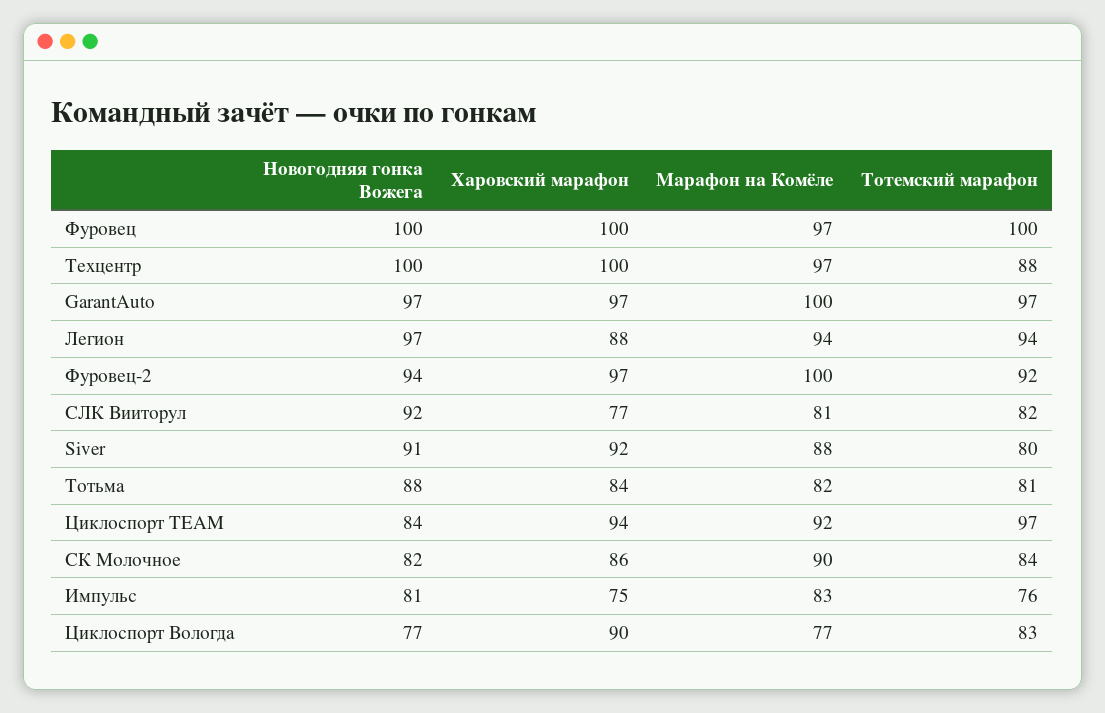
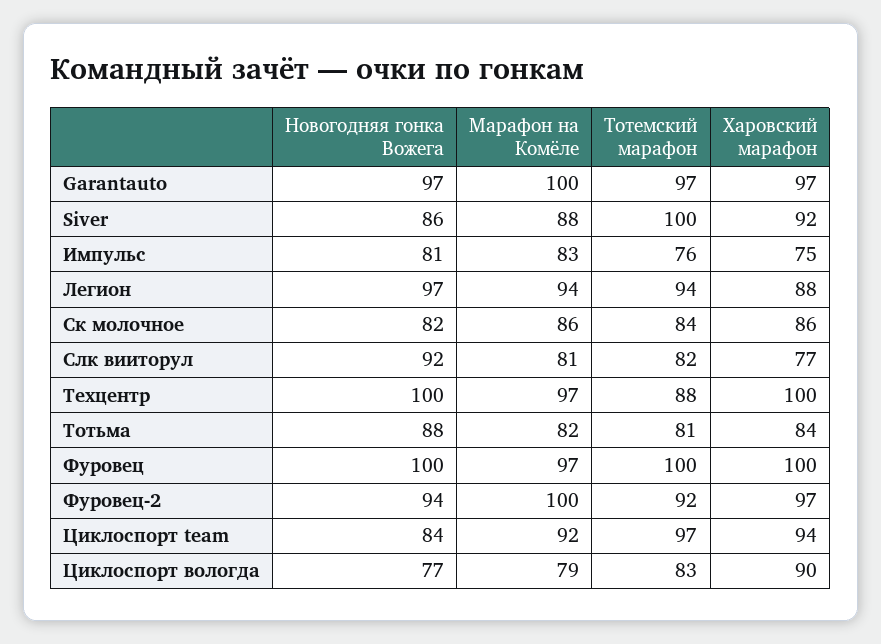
  {
    "Новогодняя гонка Вожега": {
      "Фуровец": 100,
      "Техцентр": 100,
      "GarantAuto": 97,
      "Легион": 97,
      "Фуровец-2": 94,
      "СЛК Вииторул": 92,
-     "Siver": 91,
+     "Siver": 86,
      "Тотьма": 88,
      "Циклоспорт TEAM": 84,
      "СК Молочное": 82,
      "Импульс": 81,
      "Циклоспорт Вологда": 77
    },
    "Харовский марафон": {
      "Фуровец": 100,
      "Техцентр": 100,
      "GarantAuto": 97,
      "Легион": 88,
      "Фуровец-2": 97,
      "СЛК Вииторул": 77,
      "Siver": 92,
      "Тотьма": 84,
      "Циклоспорт TEAM": 94,
      "СК Молочное": 86,
      "Импульс": 75,
      "Циклоспорт Вологда": 90
    },
    "Марафон на Комёле": {
      "Фуровец": 97,
      "Техцентр": 97,
      "GarantAuto": 100,
      "Легион": 94,
      "Фуровец-2": 100,
      "СЛК Вииторул": 81,
      "Siver": 88,
      "Тотьма": 82,
      "Циклоспорт TEAM": 92,
-     "СК Молочное": 90,
+     "СК Молочное": 86,
      "Импульс": 83,
-     "Циклоспорт Вологда": 77
+     "Циклоспорт Вологда": 79
    },
    "Тотемский марафон": {
      "Фуровец": 100,
      "Техцентр": 88,
      "GarantAuto": 97,
      "Легион": 94,
      "Фуровец-2": 92,
      "СЛК Вииторул": 82,
-     "Siver": 80,
+     "Siver": 100,
      "Тотьма": 81,
      "Циклоспорт TEAM": 97,
      "СК Молочное": 84,
      "Импульс": 76,
      "Циклоспорт Вологда": 83
    }
  }

